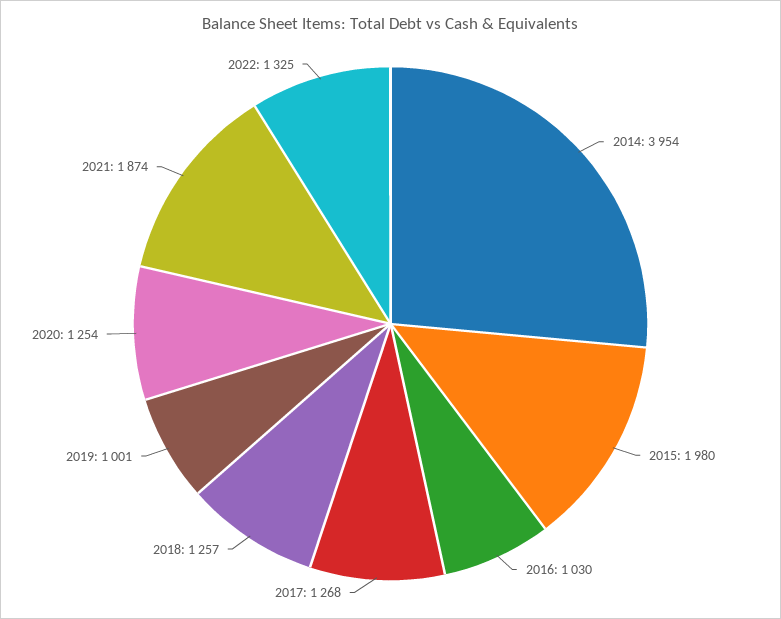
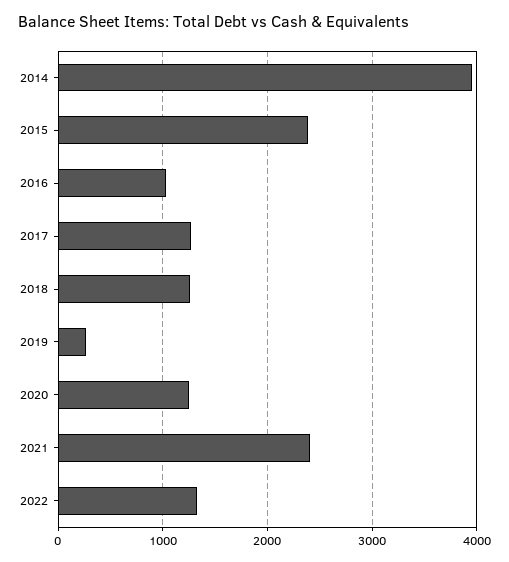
  {
    "2014": 3954,
-   "2015": 1980,
+   "2015": 2400,
    "2016": 1030,
    "2017": 1268,
    "2018": 1257,
-   "2019": 1001,
+   "2019": 300,
    "2020": 1254,
-   "2021": 1874,
+   "2021": 2400,
    "2022": 1325
  }

